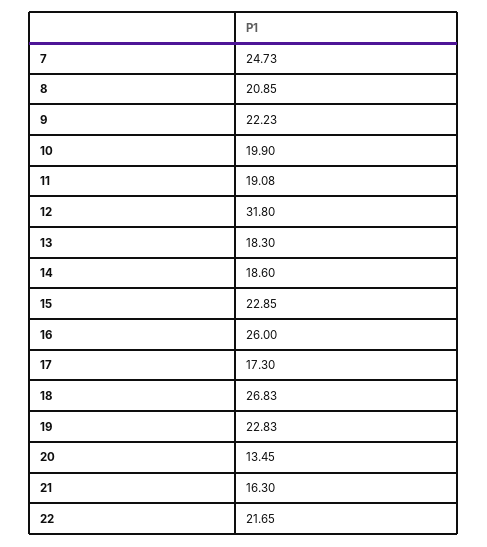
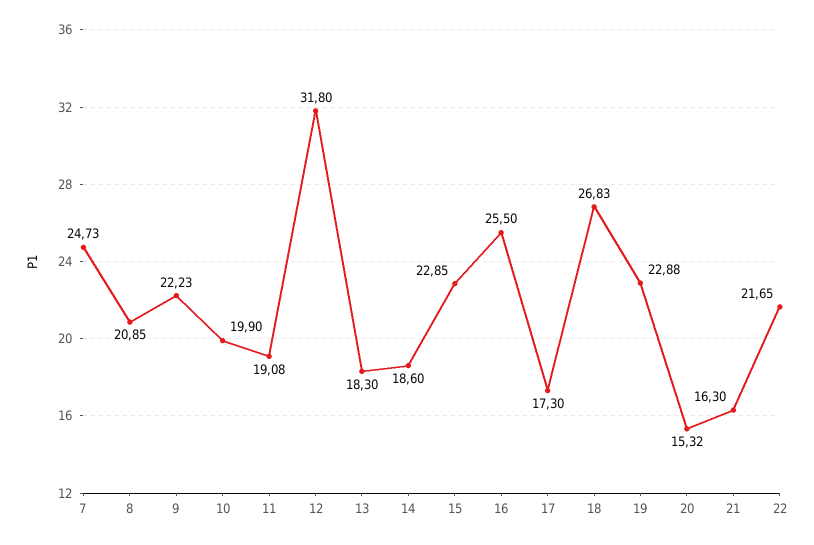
  {
    "7": 24.73,
    "8": 20.85,
    "9": 22.23,
    "10": 19.9,
    "11": 19.08,
    "12": 31.8,
    "13": 18.3,
    "14": 18.6,
    "15": 22.85,
-   "16": 26,
+   "16": 25.5,
    "17": 17.3,
    "18": 26.83,
-   "19": 22.83,
+   "19": 22.88,
-   "20": 13.45,
+   "20": 15.32,
    "21": 16.3,
    "22": 21.65
  }

